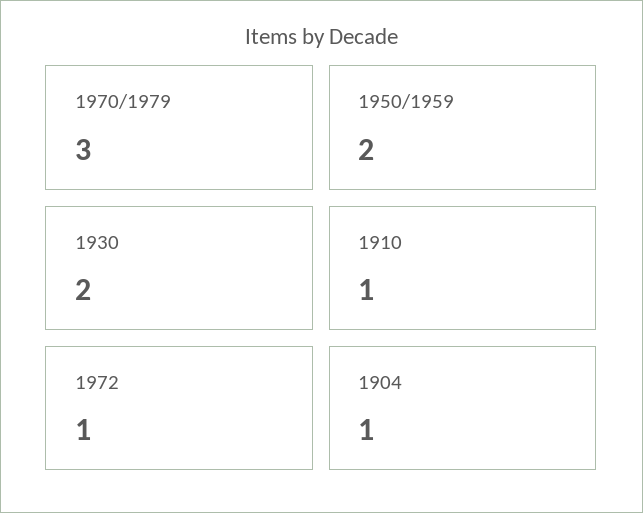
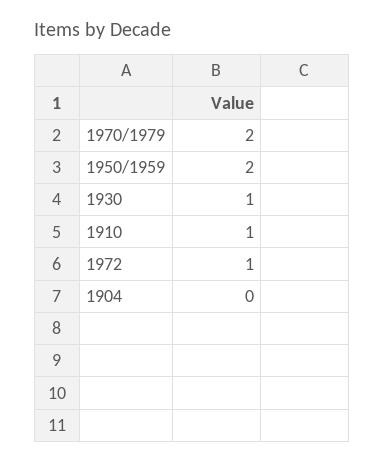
  {
-   "1970/1979": 3,
+   "1970/1979": 2,
    "1950/1959": 2,
-   "1930": 2,
+   "1930": 1,
    "1910": 1,
    "1972": 1,
-   "1904": 1
+   "1904": 0
  }

